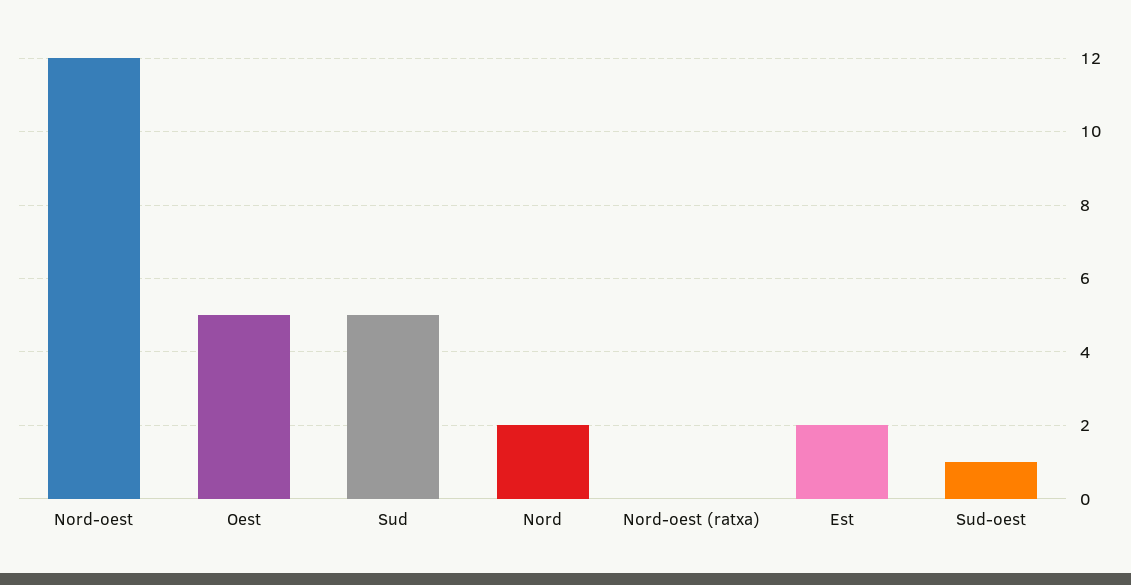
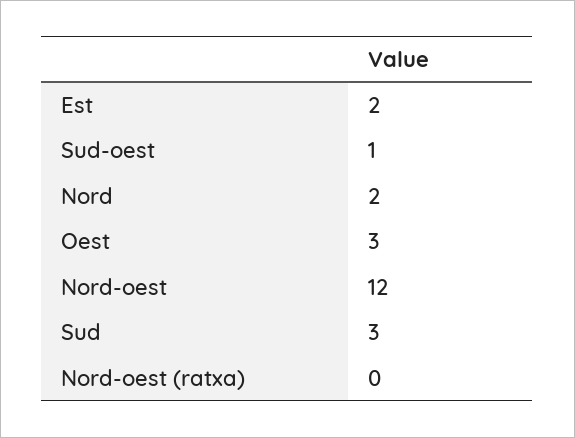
  {
    "Nord-oest": 12,
-   "Oest": 5,
+   "Oest": 3,
-   "Sud": 5,
+   "Sud": 3,
    "Nord": 2,
    "Nord-oest (ratxa)": 0,
    "Est": 2,
    "Sud-oest": 1
  }

